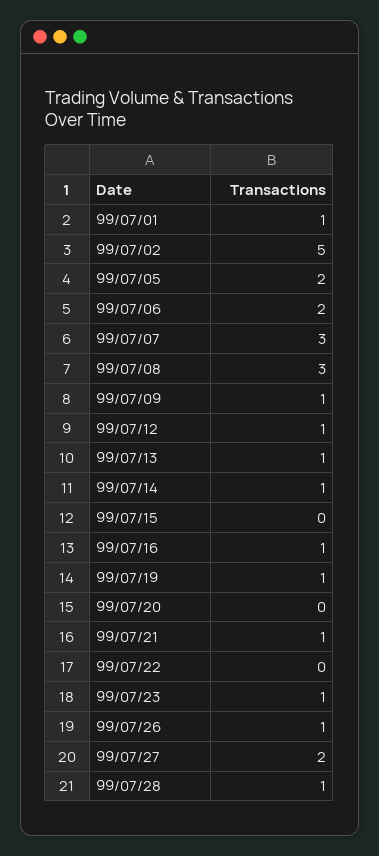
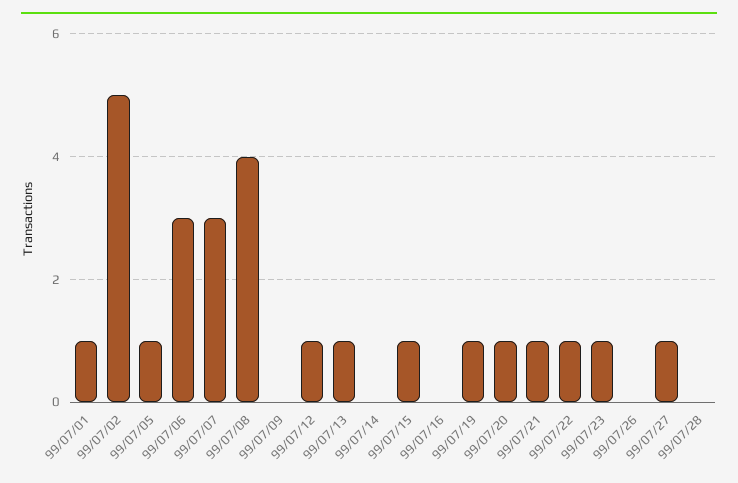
  {
    "99/07/01": 1,
    "99/07/02": 5,
-   "99/07/05": 2,
+   "99/07/05": 1,
-   "99/07/06": 2,
+   "99/07/06": 3,
    "99/07/07": 3,
-   "99/07/08": 3,
+   "99/07/08": 4,
-   "99/07/09": 1,
+   "99/07/09": 0,
    "99/07/12": 1,
    "99/07/13": 1,
-   "99/07/14": 1,
+   "99/07/14": 0,
-   "99/07/15": 0,
+   "99/07/15": 1,
-   "99/07/16": 1,
+   "99/07/16": 0,
    "99/07/19": 1,
-   "99/07/20": 0,
+   "99/07/20": 1,
    "99/07/21": 1,
-   "99/07/22": 0,
+   "99/07/22": 1,
    "99/07/23": 1,
-   "99/07/26": 1,
+   "99/07/26": 0,
-   "99/07/27": 2,
+   "99/07/27": 1,
-   "99/07/28": 1
+   "99/07/28": 0
  }

